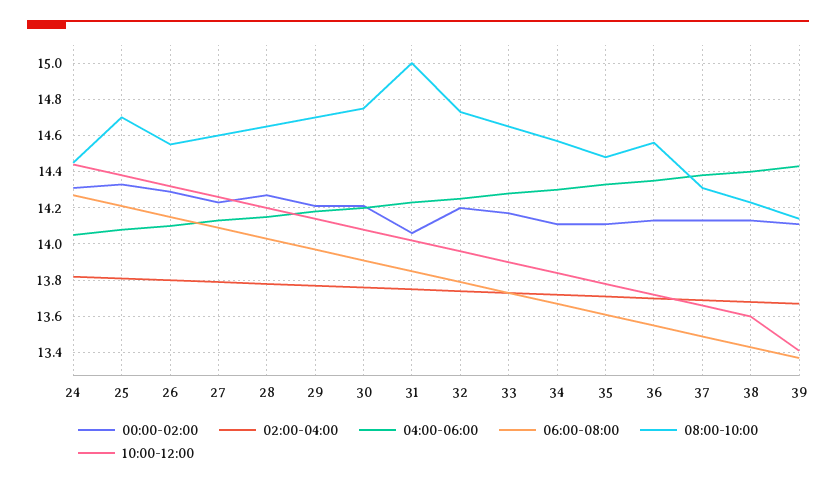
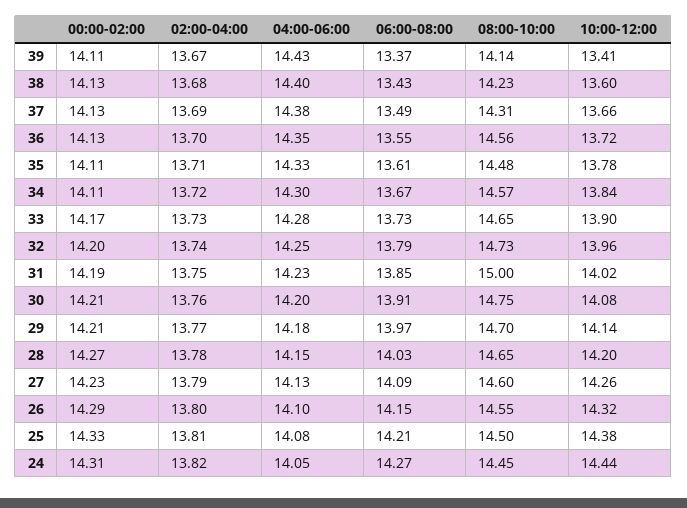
  {
    "00:00-02:00": {
      "24": 14.31,
      "25": 14.33,
      "26": 14.29,
      "27": 14.23,
      "28": 14.27,
      "29": 14.21,
      "30": 14.21,
-     "31": 14.05,
+     "31": 14.19,
      "32": 14.2,
      "33": 14.17,
      "34": 14.11,
      "35": 14.11,
      "36": 14.13,
      "37": 14.13,
      "38": 14.13,
      "39": 14.11
    },
    "02:00-04:00": {
      "24": 13.82,
      "25": 13.81,
      "26": 13.8,
      "27": 13.79,
      "28": 13.78,
      "29": 13.77,
      "30": 13.76,
      "31": 13.75,
      "32": 13.74,
      "33": 13.73,
      "34": 13.72,
      "35": 13.71,
      "36": 13.7,
      "37": 13.69,
      "38": 13.68,
      "39": 13.67
    },
    "04:00-06:00": {
      "24": 14.05,
      "25": 14.08,
      "26": 14.1,
      "27": 14.13,
      "28": 14.15,
      "29": 14.18,
      "30": 14.2,
      "31": 14.23,
      "32": 14.25,
      "33": 14.28,
      "34": 14.3,
      "35": 14.33,
      "36": 14.35,
      "37": 14.38,
      "38": 14.4,
      "39": 14.43
    },
    "06:00-08:00": {
      "24": 14.27,
      "25": 14.21,
      "26": 14.15,
      "27": 14.09,
      "28": 14.03,
      "29": 13.97,
      "30": 13.91,
      "31": 13.85,
      "32": 13.79,
      "33": 13.73,
      "34": 13.67,
      "35": 13.61,
      "36": 13.55,
      "37": 13.49,
      "38": 13.43,
      "39": 13.37
    },
    "08:00-10:00": {
      "24": 14.45,
-     "25": 14.7,
+     "25": 14.5,
      "26": 14.55,
      "27": 14.6,
      "28": 14.65,
      "29": 14.7,
      "30": 14.75,
      "31": 15,
      "32": 14.73,
      "33": 14.65,
      "34": 14.57,
      "35": 14.48,
      "36": 14.56,
      "37": 14.31,
      "38": 14.23,
      "39": 14.14
    },
    "10:00-12:00": {
      "24": 14.44,
      "25": 14.38,
      "26": 14.32,
      "27": 14.26,
      "28": 14.2,
      "29": 14.14,
      "30": 14.08,
      "31": 14.02,
      "32": 13.96,
      "33": 13.9,
      "34": 13.84,
      "35": 13.78,
      "36": 13.72,
      "37": 13.66,
      "38": 13.6,
      "39": 13.41
    }
  }

